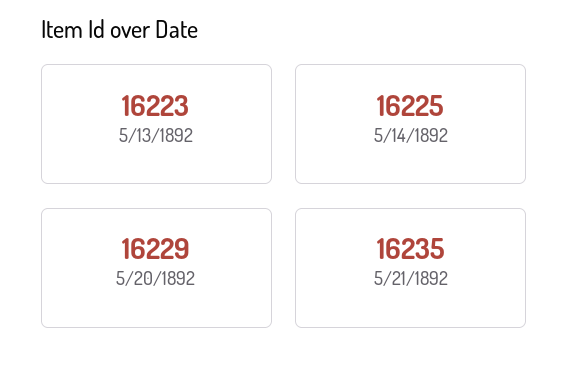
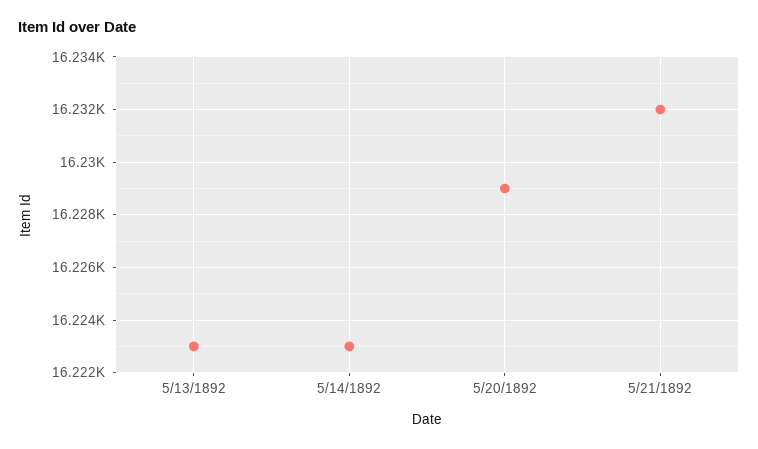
  {
    "5/13/1892": 16223,
-   "5/14/1892": 16225,
+   "5/14/1892": 16223,
    "5/20/1892": 16229,
-   "5/21/1892": 16235
+   "5/21/1892": 16232
  }

